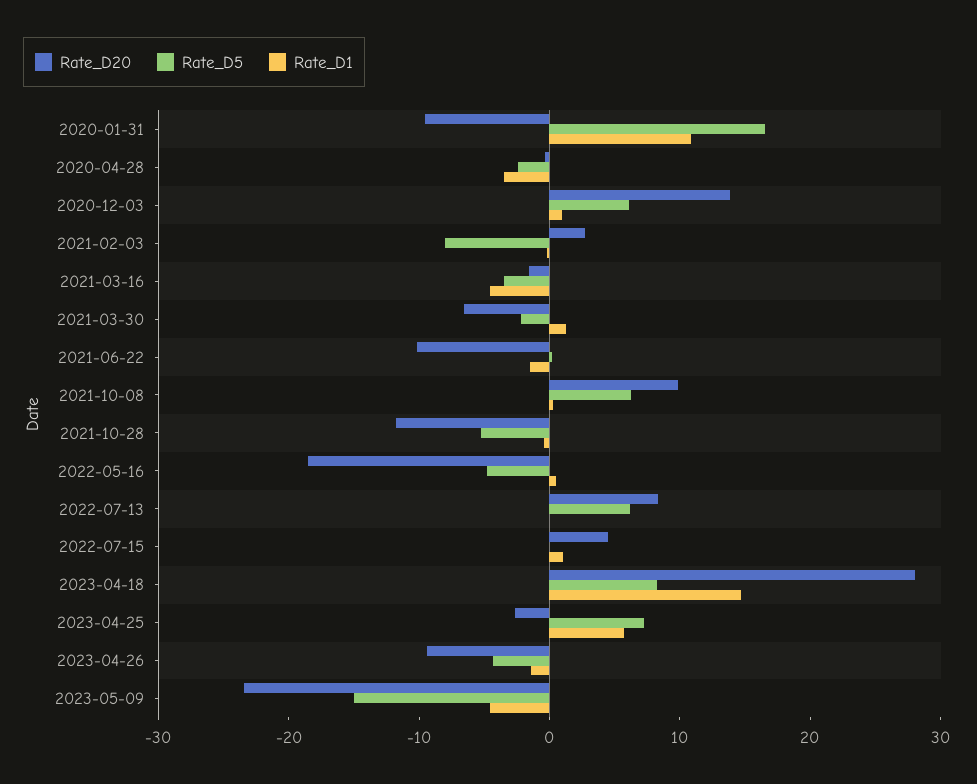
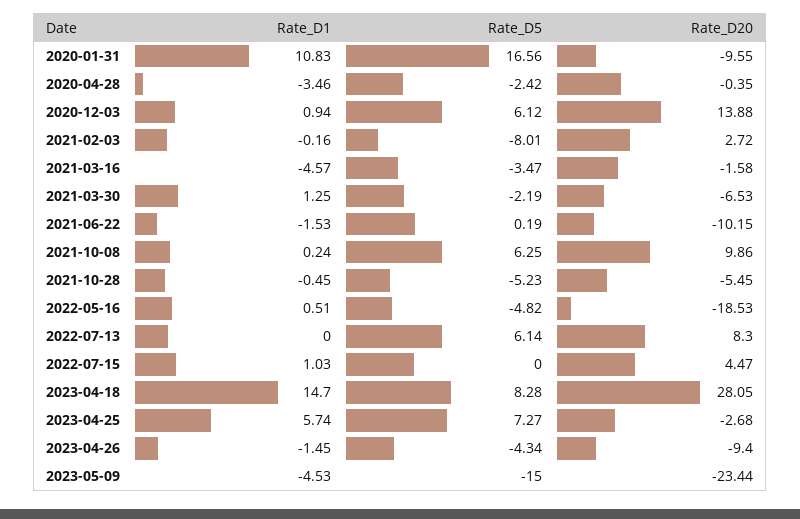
  {
    "Rate_D20": {
      "2020-01-31": -9.55,
      "2020-04-28": -0.35,
      "2020-12-03": 13.88,
      "2021-02-03": 2.72,
      "2021-03-16": -1.58,
      "2021-03-30": -6.53,
      "2021-06-22": -10.15,
      "2021-10-08": 9.86,
-     "2021-10-28": -12,
+     "2021-10-28": -5.45,
      "2022-05-16": -18.53,
      "2022-07-13": 8.3,
      "2022-07-15": 4.47,
      "2023-04-18": 28.05,
      "2023-04-25": -2.68,
      "2023-04-26": -9.4,
      "2023-05-09": -23.44
    },
    "Rate_D5": {
      "2020-01-31": 16.56,
      "2020-04-28": -2.42,
      "2020-12-03": 6.12,
      "2021-02-03": -8.01,
      "2021-03-16": -3.47,
      "2021-03-30": -2.19,
      "2021-06-22": 0.19,
      "2021-10-08": 6.25,
      "2021-10-28": -5.23,
      "2022-05-16": -4.82,
      "2022-07-13": 6.14,
      "2022-07-15": 0,
      "2023-04-18": 8.28,
      "2023-04-25": 7.27,
      "2023-04-26": -4.34,
      "2023-05-09": -15
    },
    "Rate_D1": {
      "2020-01-31": 10.83,
      "2020-04-28": -3.46,
      "2020-12-03": 0.94,
      "2021-02-03": -0.16,
      "2021-03-16": -4.57,
      "2021-03-30": 1.25,
      "2021-06-22": -1.53,
      "2021-10-08": 0.24,
      "2021-10-28": -0.45,
      "2022-05-16": 0.51,
      "2022-07-13": 0,
      "2022-07-15": 1.03,
      "2023-04-18": 14.7,
      "2023-04-25": 5.74,
      "2023-04-26": -1.45,
      "2023-05-09": -4.53
    }
  }

